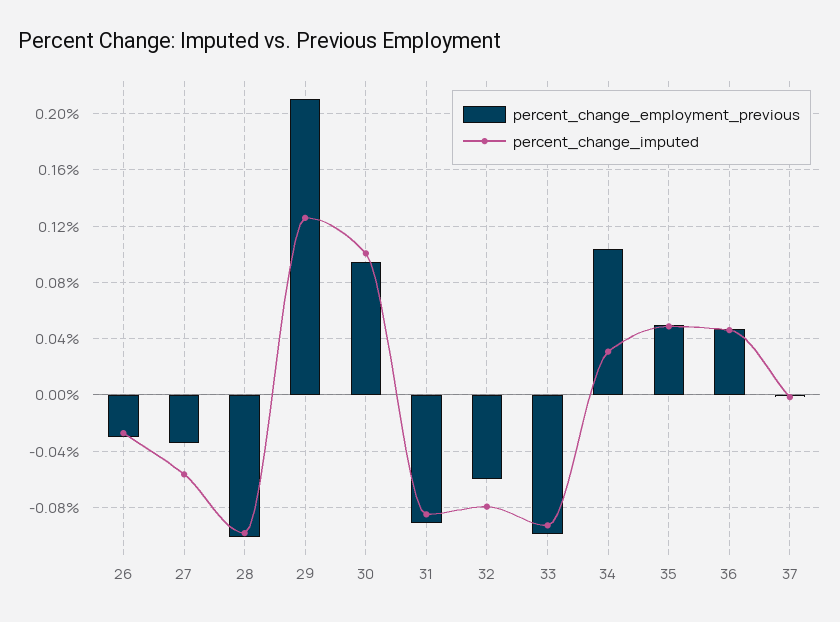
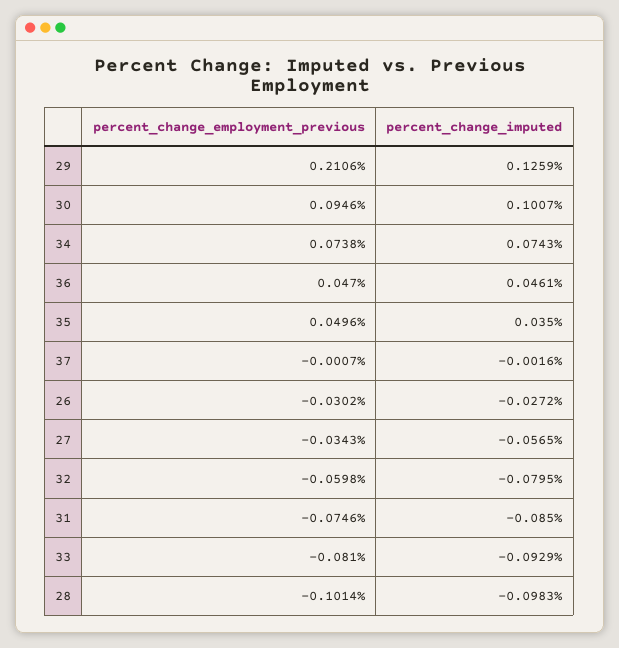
  {
    "percent_change_employment_previous": {
      "26": -0.0302,
      "27": -0.0343,
      "28": -0.1014,
      "29": 0.2106,
      "30": 0.0946,
-     "31": -0.09,
+     "31": -0.0746,
      "32": -0.0598,
-     "33": -0.1,
+     "33": -0.081,
-     "34": 0.105,
+     "34": 0.0738,
      "35": 0.0496,
      "36": 0.047,
      "37": -0.0007
    },
    "percent_change_imputed": {
      "26": -0.0272,
      "27": -0.0565,
      "28": -0.0983,
      "29": 0.1259,
      "30": 0.1007,
      "31": -0.085,
      "32": -0.0795,
      "33": -0.0929,
-     "34": 0.03,
+     "34": 0.0743,
-     "35": 0.05,
+     "35": 0.035,
      "36": 0.0461,
      "37": -0.0016
    }
  }

